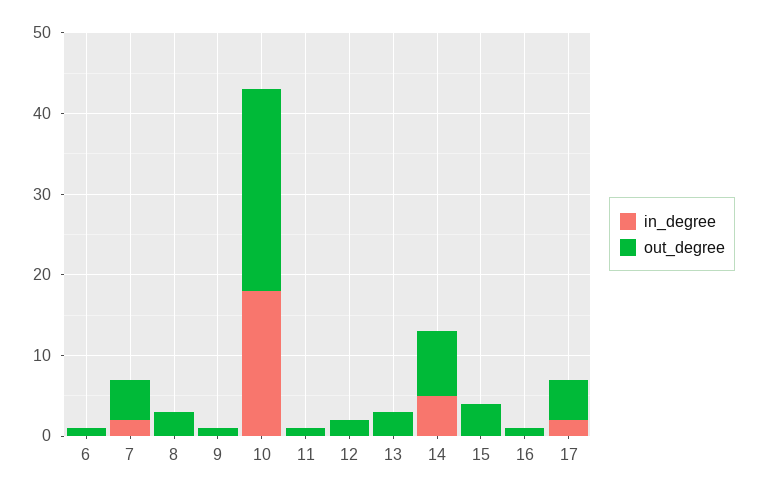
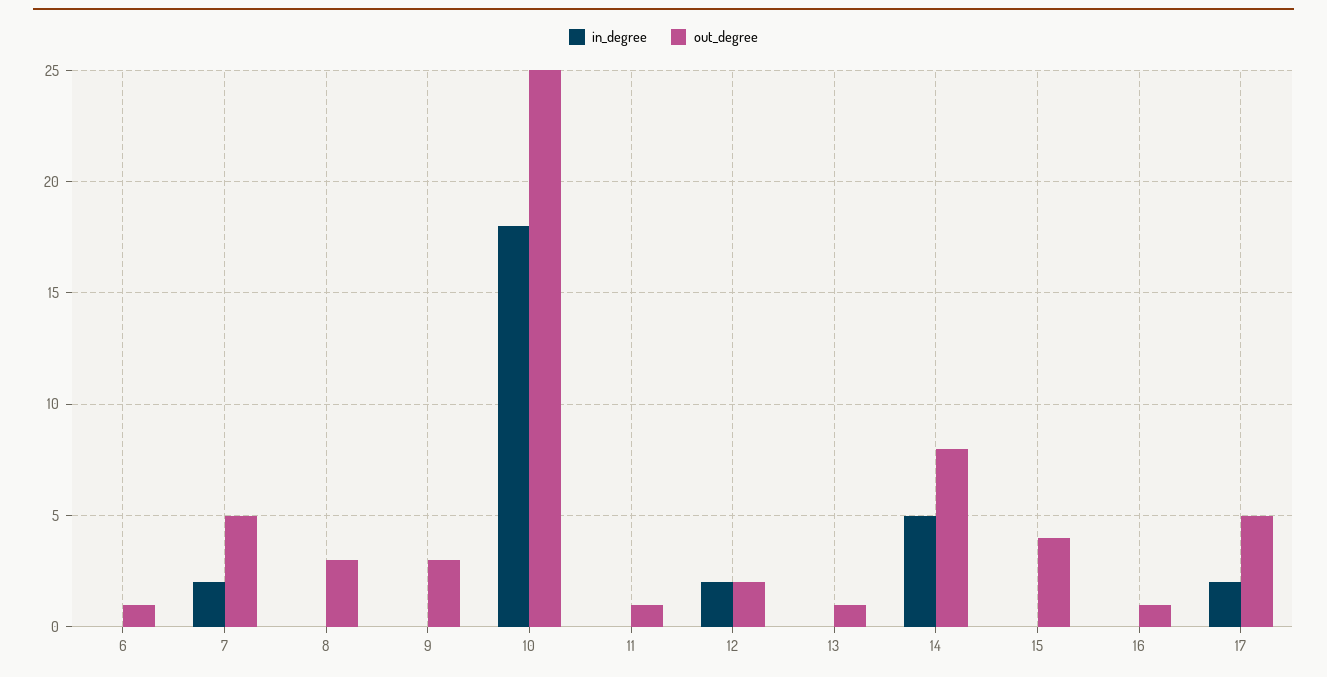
  {
    "in_degree": {
      "6": 0,
      "7": 2,
      "8": 0,
      "9": 0,
      "10": 18,
      "11": 0,
-     "12": 0,
+     "12": 2,
      "13": 0,
      "14": 5,
      "15": 0,
      "16": 0,
      "17": 2
    },
    "out_degree": {
      "6": 1,
      "7": 5,
      "8": 3,
-     "9": 1,
+     "9": 3,
      "10": 25,
      "11": 1,
      "12": 2,
-     "13": 3,
+     "13": 1,
      "14": 8,
      "15": 4,
      "16": 1,
      "17": 5
    }
  }

